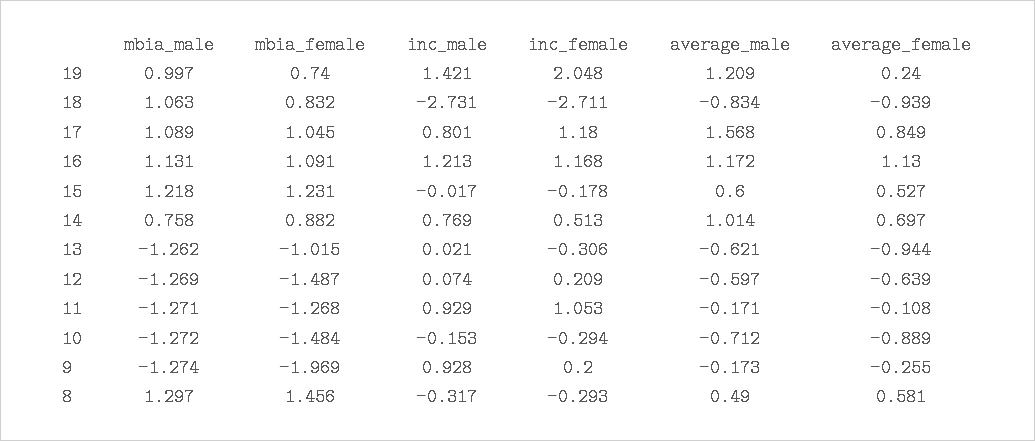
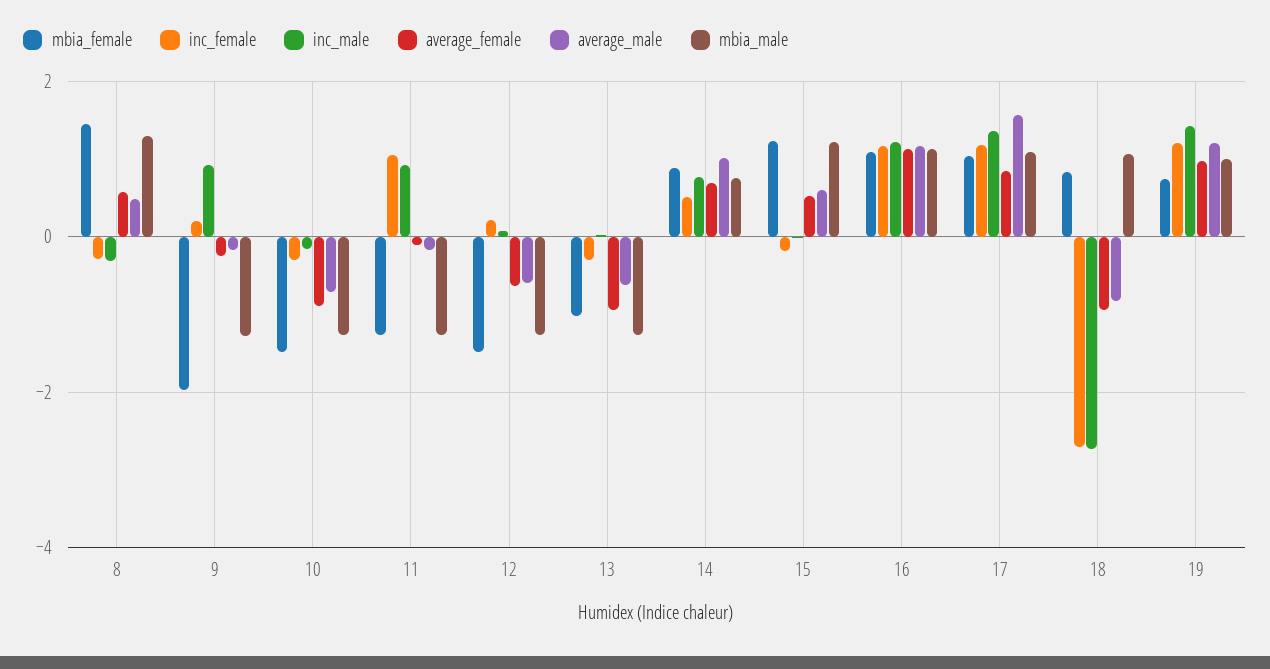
  {
    "mbia_male": {
      "19": 0.997,
      "18": 1.063,
      "17": 1.089,
      "16": 1.131,
      "15": 1.218,
      "14": 0.758,
      "13": -1.262,
      "12": -1.269,
      "11": -1.271,
      "10": -1.272,
      "9": -1.274,
      "8": 1.297
    },
    "mbia_female": {
      "19": 0.74,
      "18": 0.832,
      "17": 1.045,
      "16": 1.091,
      "15": 1.231,
      "14": 0.882,
      "13": -1.015,
      "12": -1.487,
      "11": -1.268,
      "10": -1.484,
      "9": -1.969,
      "8": 1.456
    },
    "inc_male": {
      "19": 1.421,
      "18": -2.731,
-     "17": 0.801,
+     "17": 1.4,
      "16": 1.213,
      "15": -0.017,
      "14": 0.769,
      "13": 0.021,
      "12": 0.074,
      "11": 0.929,
      "10": -0.153,
      "9": 0.928,
      "8": -0.317
    },
    "inc_female": {
-     "19": 2.048,
+     "19": 1.2,
      "18": -2.711,
      "17": 1.18,
      "16": 1.168,
      "15": -0.178,
      "14": 0.513,
      "13": -0.306,
      "12": 0.209,
      "11": 1.053,
      "10": -0.294,
      "9": 0.2,
      "8": -0.293
    },
    "average_male": {
      "19": 1.209,
      "18": -0.834,
      "17": 1.568,
      "16": 1.172,
      "15": 0.6,
      "14": 1.014,
      "13": -0.621,
      "12": -0.597,
      "11": -0.171,
      "10": -0.712,
      "9": -0.173,
      "8": 0.49
    },
    "average_female": {
-     "19": 0.24,
+     "19": 1,
      "18": -0.939,
      "17": 0.849,
      "16": 1.13,
      "15": 0.527,
      "14": 0.697,
      "13": -0.944,
      "12": -0.639,
      "11": -0.108,
      "10": -0.889,
      "9": -0.255,
      "8": 0.581
    }
  }

